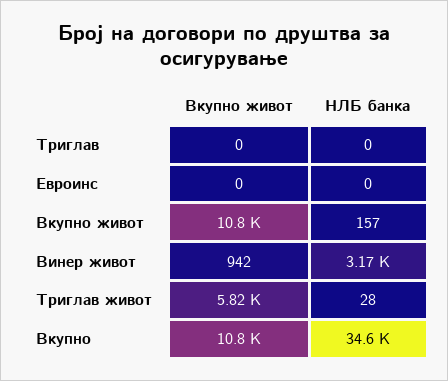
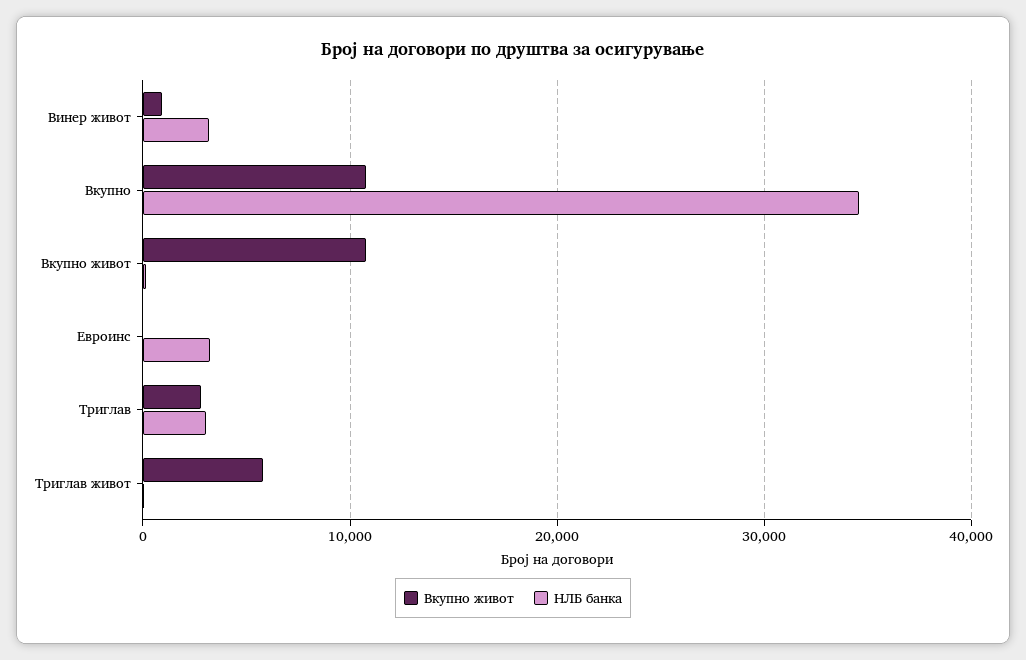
  {
    "Вкупно живот": {
-     "Триглав": 0,
+     "Триглав": 3000,
      "Евроинс": 0,
      "Вкупно живот": 10800,
      "Винер живот": 942,
      "Триглав живот": 5820,
      "Вкупно": 10800
    },
    "НЛБ банка": {
-     "Триглав": 0,
+     "Триглав": 3000,
-     "Евроинс": 0,
+     "Евроинс": 3000,
      "Вкупно живот": 157,
      "Винер живот": 3170,
      "Триглав живот": 28,
      "Вкупно": 34600
    }
  }

